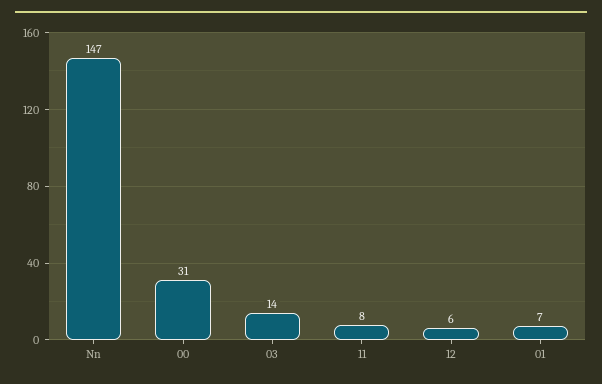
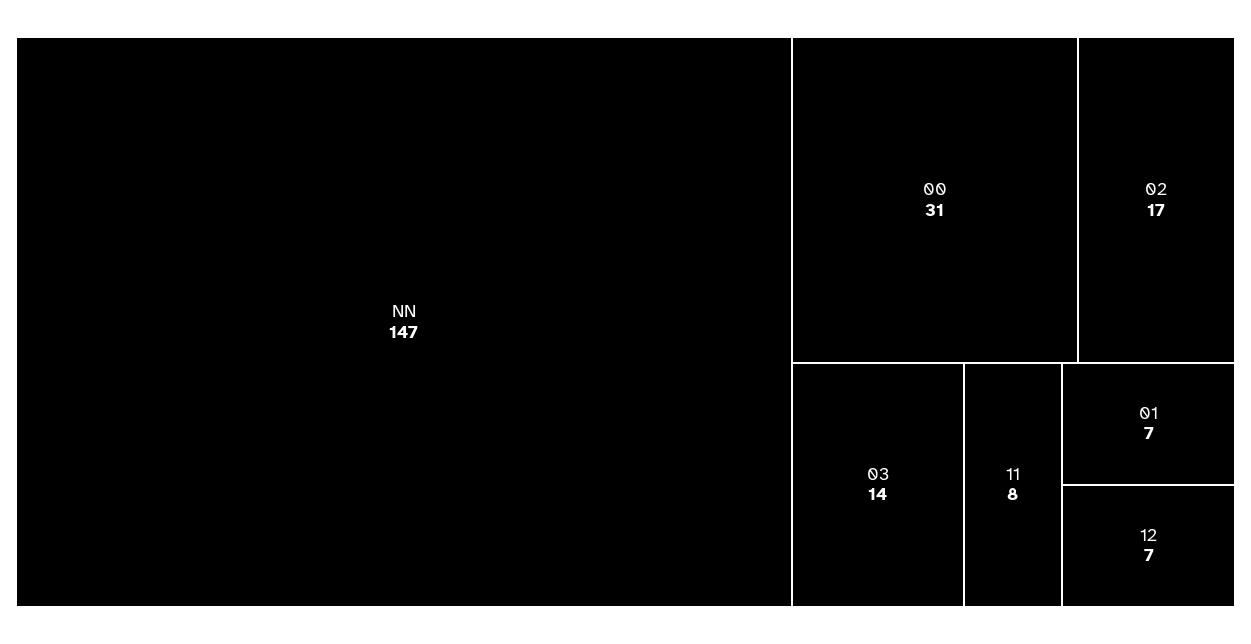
  {
    "Nn": 147,
    "00": 31,
    "03": 14,
    "11": 8,
-   "12": 6,
+   "12": 7,
-   "01": 7
+   "01": 7,
+   "02": 17
  }

